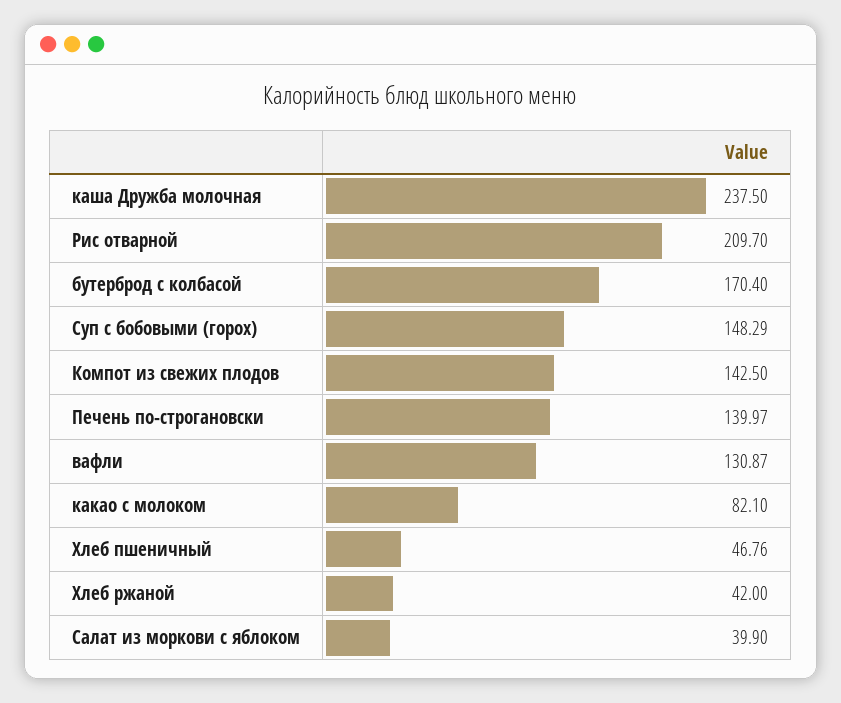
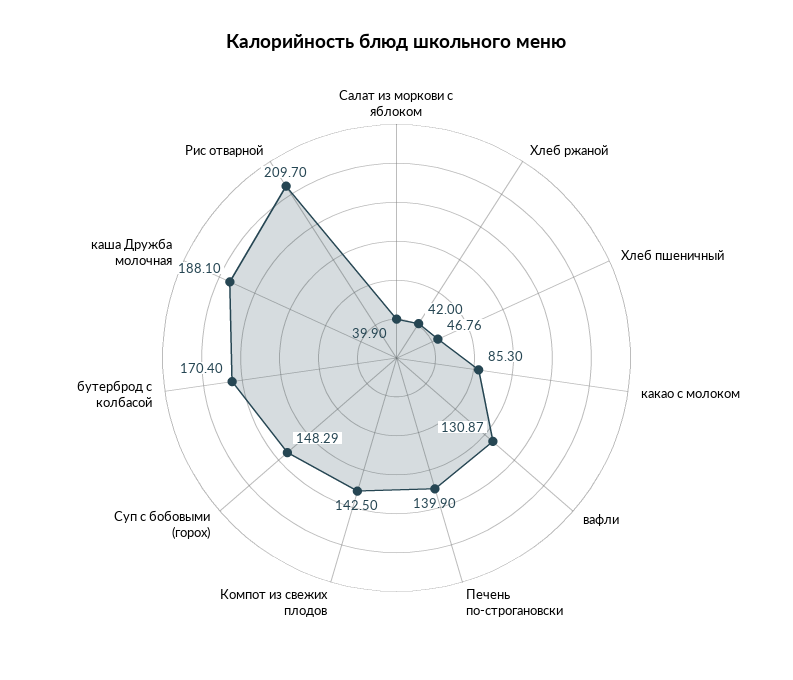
  {
-   "каша Дружба молочная": 237.5,
+   "каша Дружба молочная": 188.1,
    "Рис отварной": 209.7,
    "бутерброд с колбасой": 170.4,
    "Суп с бобовыми (горох)": 148.29,
    "Компот из свежих плодов": 142.5,
-   "Печень по-строгановски": 139.97,
+   "Печень по-строгановски": 139.9,
    "вафли": 130.87,
-   "какао с молоком": 82.1,
+   "какао с молоком": 85.3,
    "Хлеб пшеничный": 46.76,
    "Хлеб ржаной": 42,
    "Салат из моркови с яблоком": 39.9
  }

